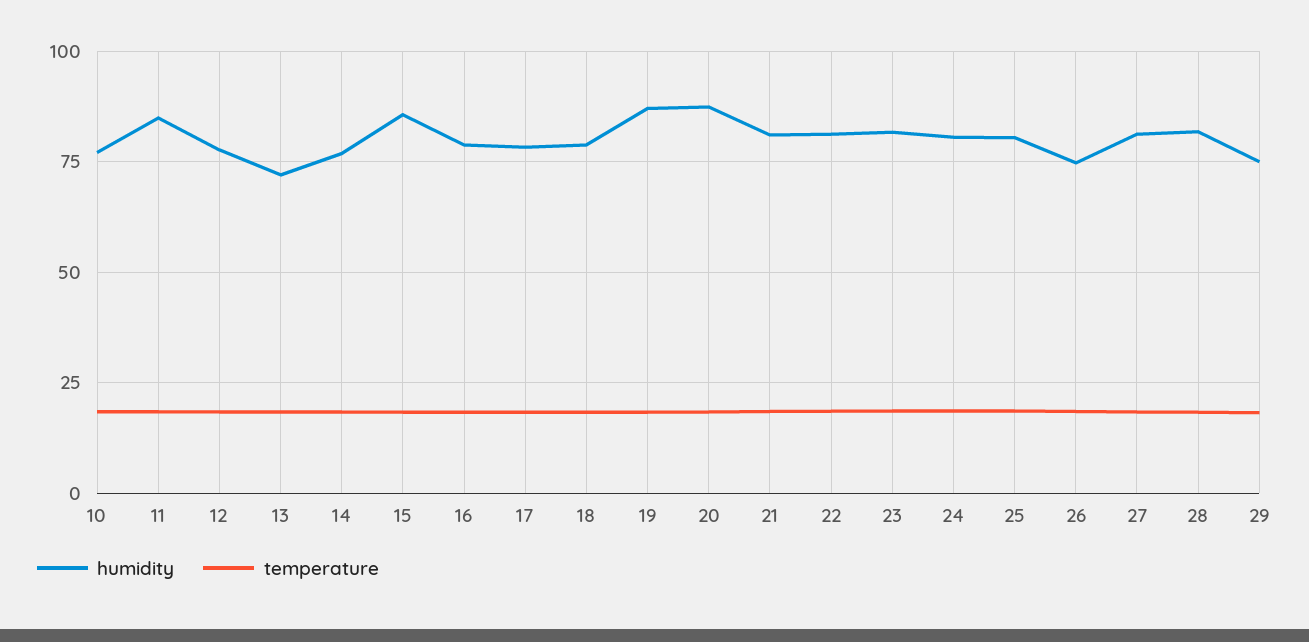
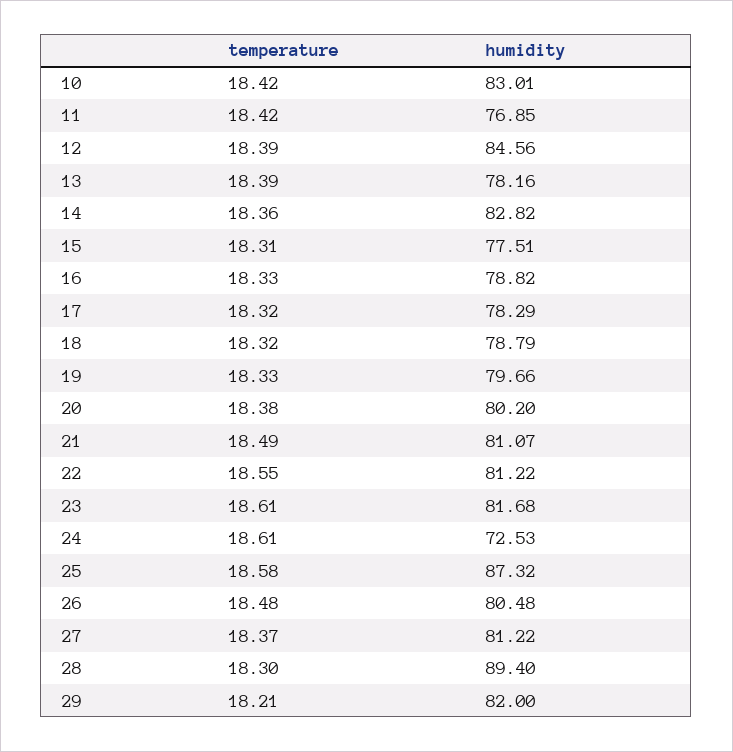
  {
    "humidity": {
-     "10": 77.5,
+     "10": 83.01,
-     "11": 85,
+     "11": 76.85,
-     "12": 77.5,
+     "12": 84.56,
-     "13": 72.5,
+     "13": 78.16,
-     "14": 77.5,
+     "14": 82.82,
-     "15": 85,
+     "15": 77.51,
      "16": 78.82,
      "17": 78.29,
      "18": 78.79,
-     "19": 87.5,
+     "19": 79.66,
-     "20": 87.5,
+     "20": 80.2,
      "21": 81.07,
      "22": 81.22,
      "23": 81.68,
-     "24": 80,
+     "24": 72.53,
-     "25": 80,
+     "25": 87.32,
-     "26": 75,
+     "26": 80.48,
      "27": 81.22,
-     "28": 82.5,
+     "28": 89.4,
-     "29": 75
+     "29": 82
    },
    "temperature": {
      "10": 18.42,
      "11": 18.42,
      "12": 18.39,
      "13": 18.39,
      "14": 18.36,
      "15": 18.31,
      "16": 18.33,
      "17": 18.32,
      "18": 18.32,
      "19": 18.33,
      "20": 18.38,
      "21": 18.49,
      "22": 18.55,
      "23": 18.61,
      "24": 18.61,
      "25": 18.58,
      "26": 18.48,
      "27": 18.37,
      "28": 18.3,
      "29": 18.21
    }
  }

